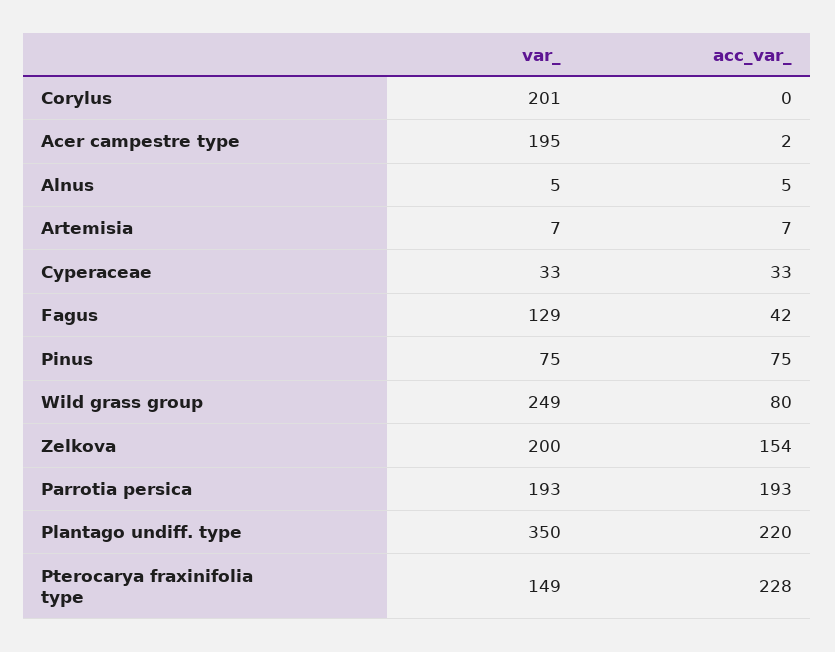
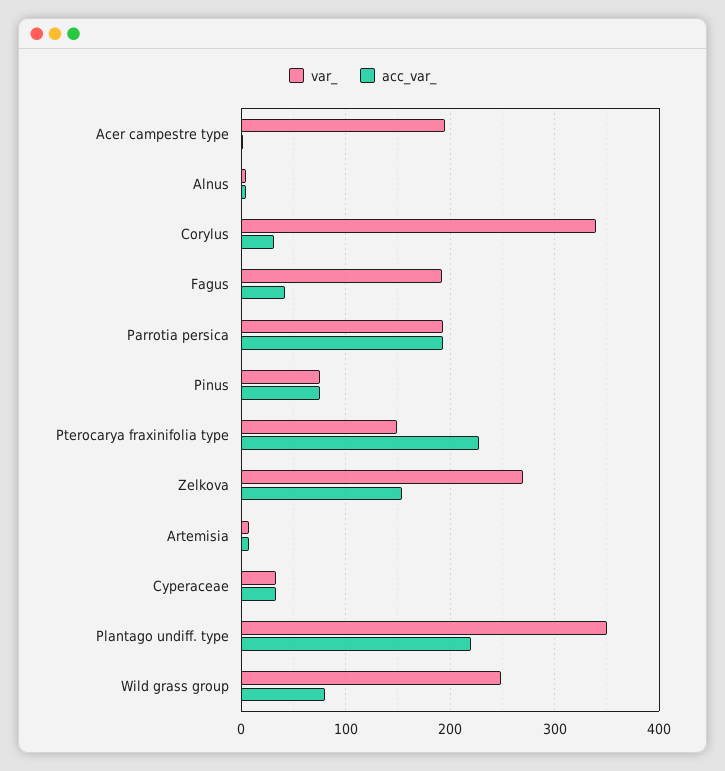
  {
    "var_": {
-     "Corylus": 201,
+     "Corylus": 340,
      "Acer campestre type": 195,
      "Alnus": 5,
      "Artemisia": 7,
      "Cyperaceae": 33,
-     "Fagus": 129,
+     "Fagus": 190,
      "Pinus": 75,
      "Wild grass group": 249,
-     "Zelkova": 200,
+     "Zelkova": 270,
      "Parrotia persica": 193,
      "Plantago undiff. type": 350,
      "Pterocarya fraxinifolia type": 149
    },
    "acc_var_": {
-     "Corylus": 0,
+     "Corylus": 30,
      "Acer campestre type": 2,
      "Alnus": 5,
      "Artemisia": 7,
      "Cyperaceae": 33,
      "Fagus": 42,
      "Pinus": 75,
      "Wild grass group": 80,
      "Zelkova": 154,
      "Parrotia persica": 193,
      "Plantago undiff. type": 220,
      "Pterocarya fraxinifolia type": 228
    }
  }

